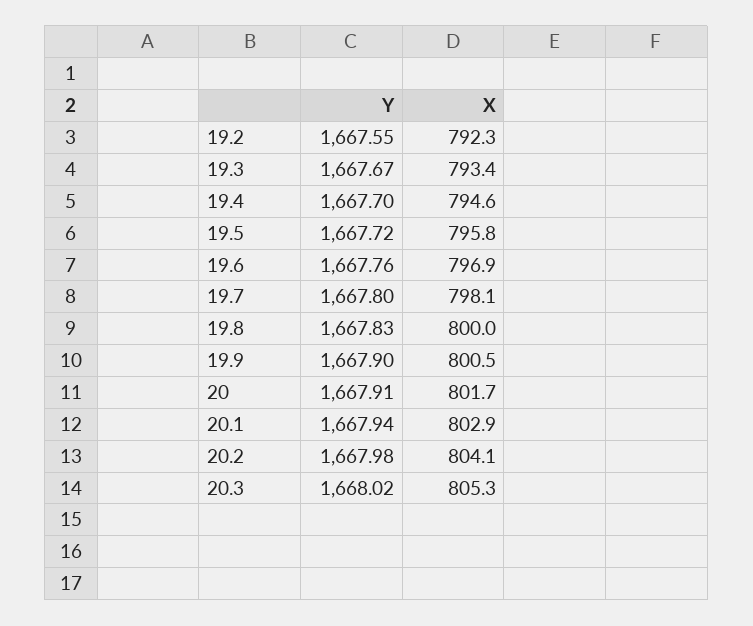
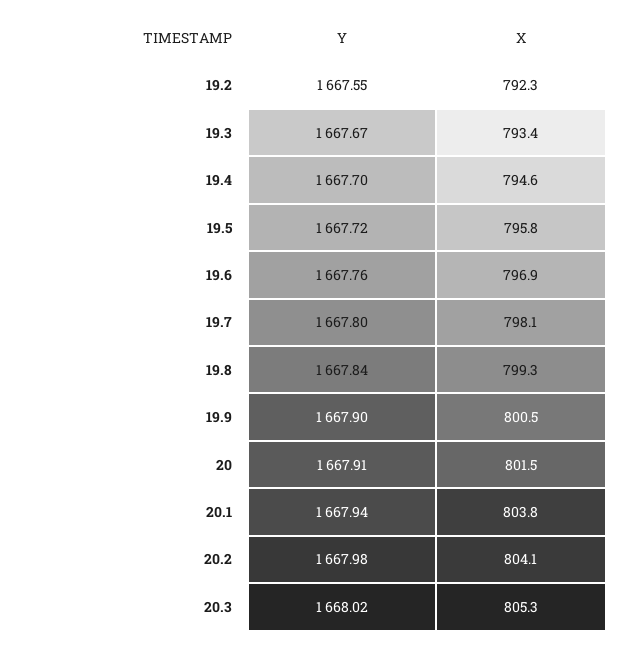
  {
    "Y": {
      "19.2": 1667.55,
      "19.3": 1667.67,
      "19.4": 1667.7,
      "19.5": 1667.72,
      "19.6": 1667.76,
      "19.7": 1667.8,
-     "19.8": 1667.83,
+     "19.8": 1667.84,
      "19.9": 1667.9,
      "20": 1667.91,
      "20.1": 1667.94,
      "20.2": 1667.98,
      "20.3": 1668.02
    },
    "X": {
      "19.2": 792.3,
      "19.3": 793.4,
      "19.4": 794.6,
      "19.5": 795.8,
      "19.6": 796.9,
      "19.7": 798.1,
-     "19.8": 800,
+     "19.8": 799.3,
      "19.9": 800.5,
-     "20": 801.7,
+     "20": 801.5,
-     "20.1": 802.9,
+     "20.1": 803.8,
      "20.2": 804.1,
      "20.3": 805.3
    }
  }

